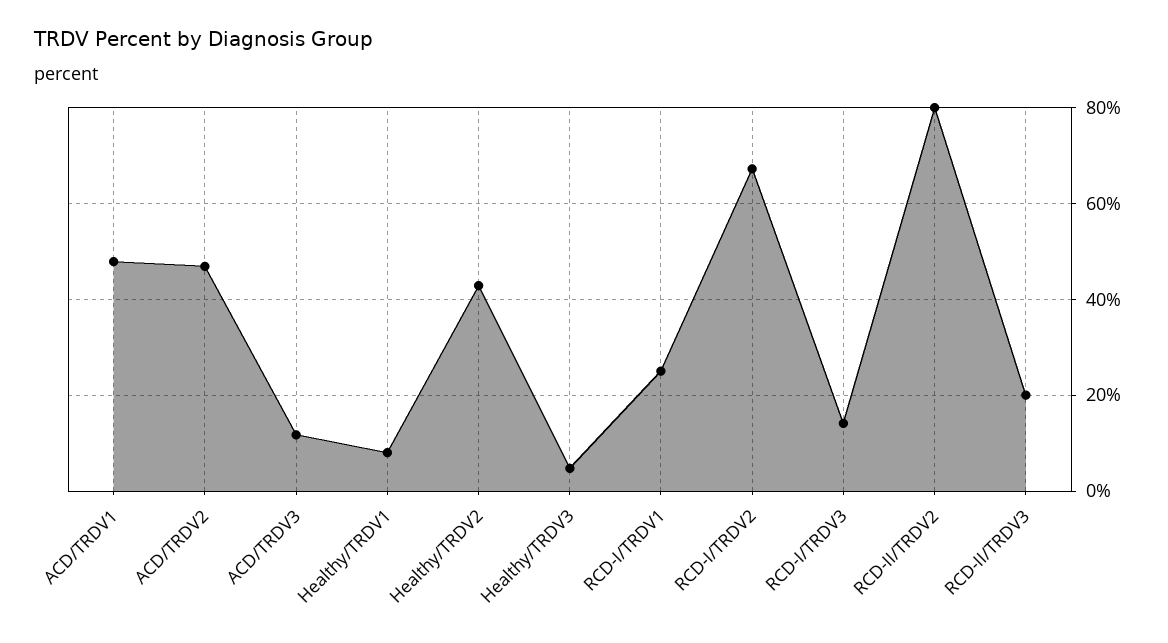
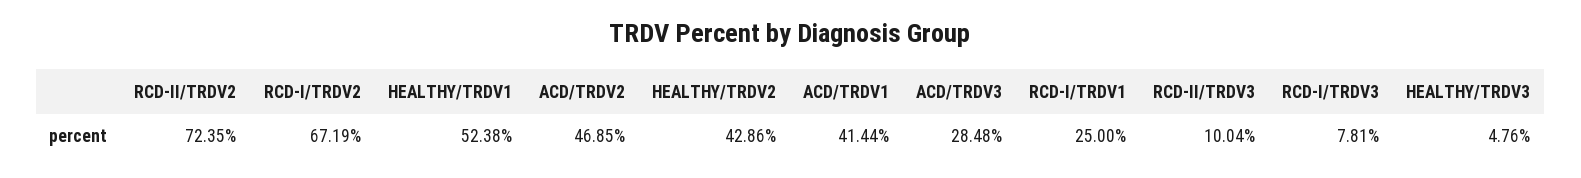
  {
-   "ACD/TRDV1": 48,
+   "ACD/TRDV1": 41.44,
    "ACD/TRDV2": 46.85,
-   "ACD/TRDV3": 12,
+   "ACD/TRDV3": 28.48,
-   "Healthy/TRDV1": 8,
+   "Healthy/TRDV1": 52.38,
    "Healthy/TRDV2": 42.86,
    "Healthy/TRDV3": 4.76,
    "RCD-I/TRDV1": 25,
    "RCD-I/TRDV2": 67.19,
-   "RCD-I/TRDV3": 14,
+   "RCD-I/TRDV3": 7.81,
-   "RCD-II/TRDV2": 80,
+   "RCD-II/TRDV2": 72.35,
-   "RCD-II/TRDV3": 20
+   "RCD-II/TRDV3": 10.04
  }

